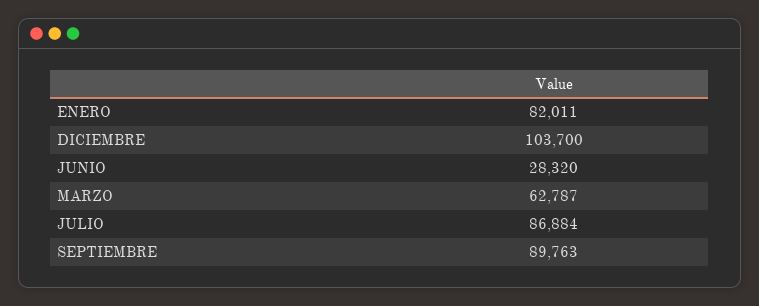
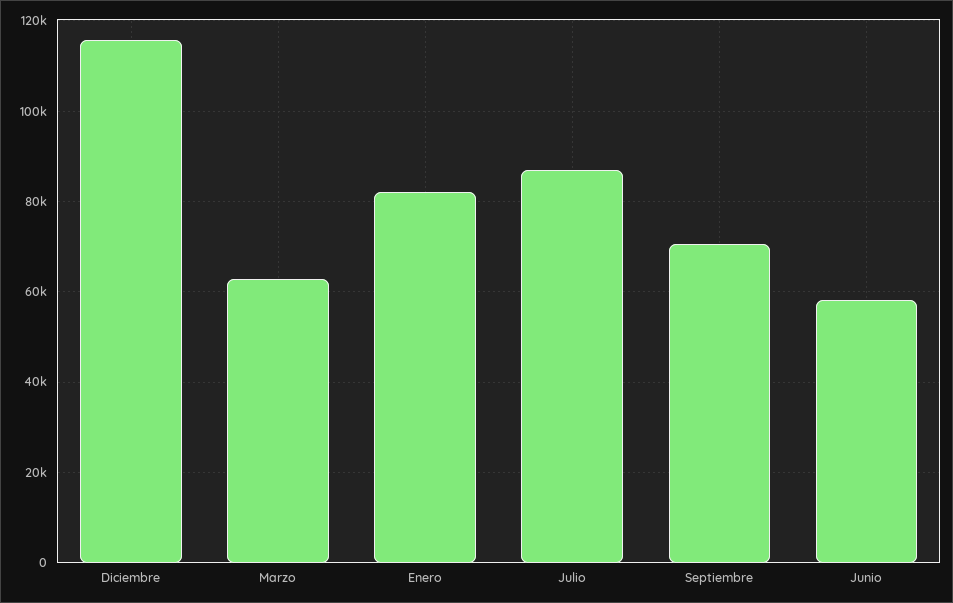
  {
    "ENERO": 82011,
-   "DICIEMBRE": 103700,
+   "DICIEMBRE": 116000,
-   "JUNIO": 28320,
+   "JUNIO": 58000,
    "MARZO": 62787,
    "JULIO": 86884,
-   "SEPTIEMBRE": 89763
+   "SEPTIEMBRE": 70000
  }

